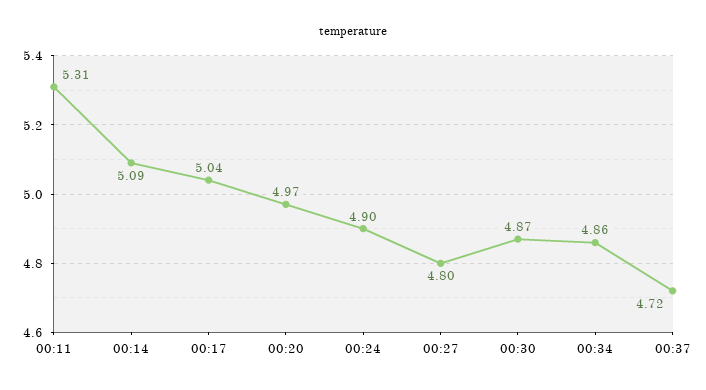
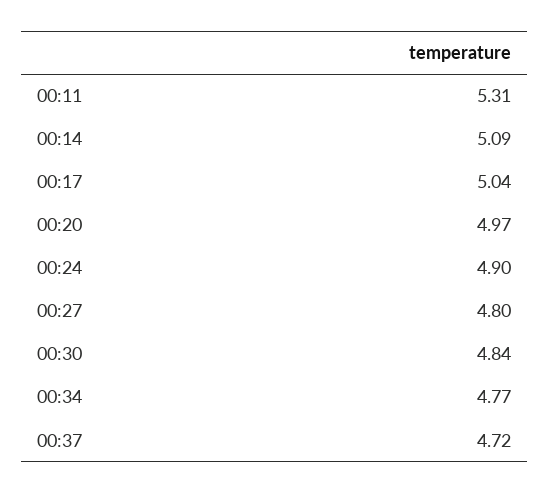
  {
    "00:11": 5.31,
    "00:14": 5.09,
    "00:17": 5.04,
    "00:20": 4.97,
    "00:24": 4.9,
    "00:27": 4.8,
-   "00:30": 4.87,
+   "00:30": 4.84,
-   "00:34": 4.86,
+   "00:34": 4.77,
    "00:37": 4.72
  }

